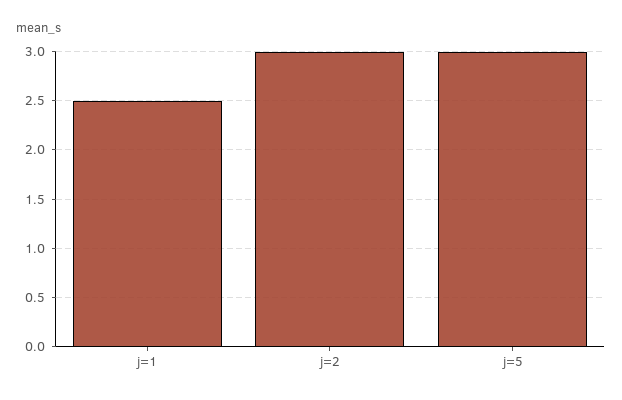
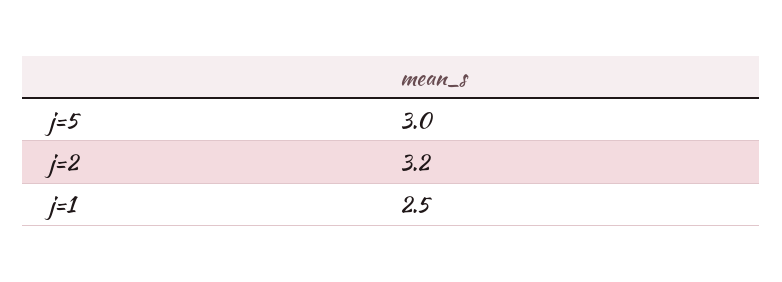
  {
    "j=1": 2.5,
-   "j=2": 3,
+   "j=2": 3.2,
    "j=5": 3
  }

